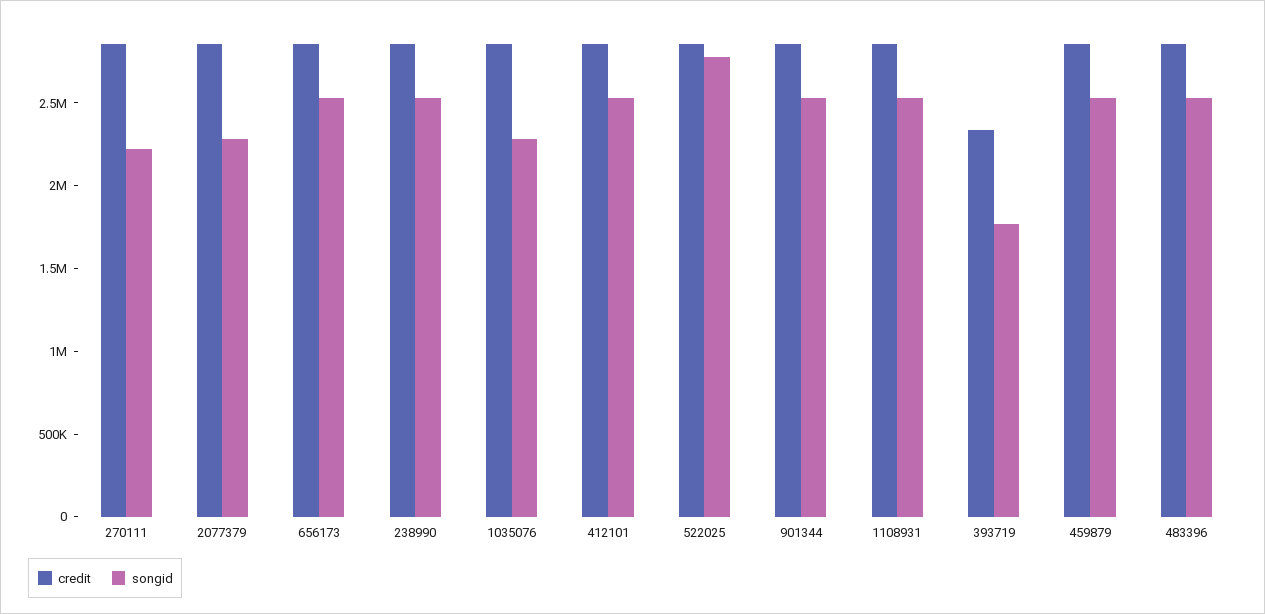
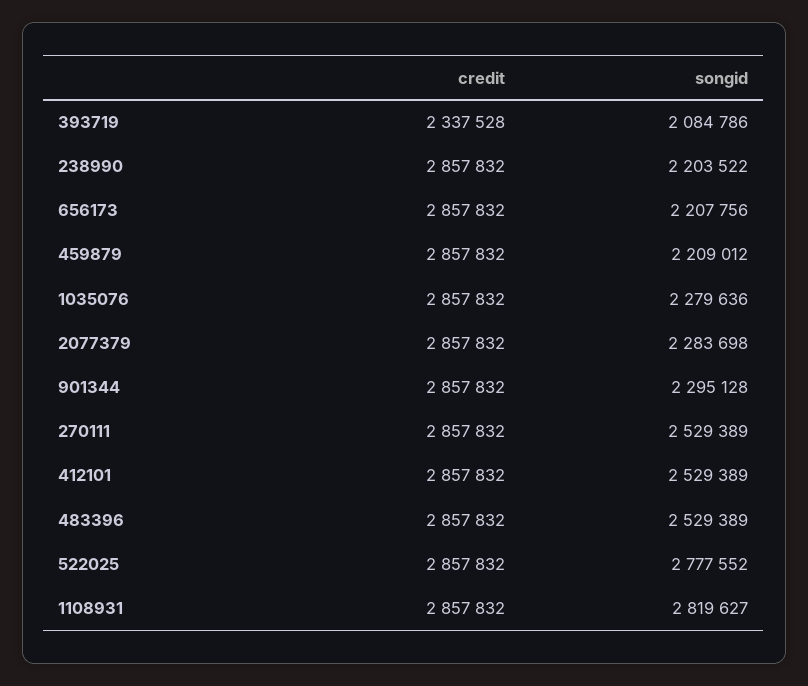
  {
    "credit": {
      "270111": 2857832,
      "2077379": 2857832,
      "656173": 2857832,
      "238990": 2857832,
      "1035076": 2857832,
      "412101": 2857832,
      "522025": 2857832,
      "901344": 2857832,
      "1108931": 2857832,
      "393719": 2337528,
      "459879": 2857832,
      "483396": 2857832
    },
    "songid": {
-     "270111": 2200000,
+     "270111": 2529389,
      "2077379": 2283698,
-     "656173": 2500000,
+     "656173": 2207756,
-     "238990": 2500000,
+     "238990": 2203522,
      "1035076": 2279636,
      "412101": 2529389,
      "522025": 2777552,
-     "901344": 2500000,
+     "901344": 2295128,
-     "1108931": 2500000,
+     "1108931": 2819627,
-     "393719": 1800000,
+     "393719": 2084786,
-     "459879": 2500000,
+     "459879": 2209012,
      "483396": 2529389
    }
  }

